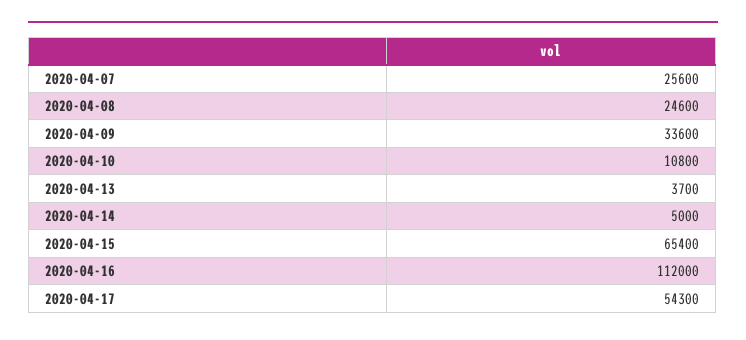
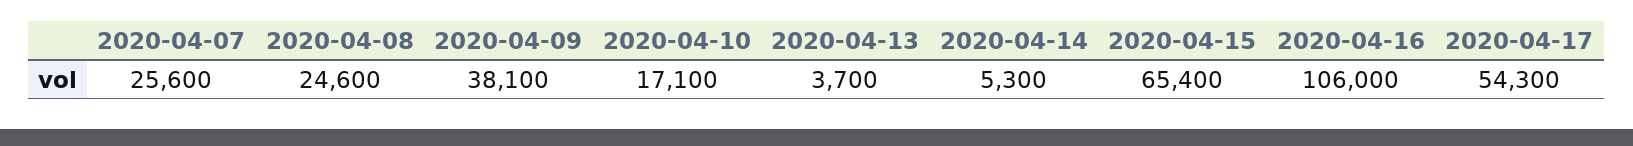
  {
    "2020-04-07": 25600,
    "2020-04-08": 24600,
-   "2020-04-09": 33600,
+   "2020-04-09": 38100,
-   "2020-04-10": 10800,
+   "2020-04-10": 17100,
    "2020-04-13": 3700,
-   "2020-04-14": 5000,
+   "2020-04-14": 5300,
    "2020-04-15": 65400,
-   "2020-04-16": 112000,
+   "2020-04-16": 106000,
    "2020-04-17": 54300
  }

